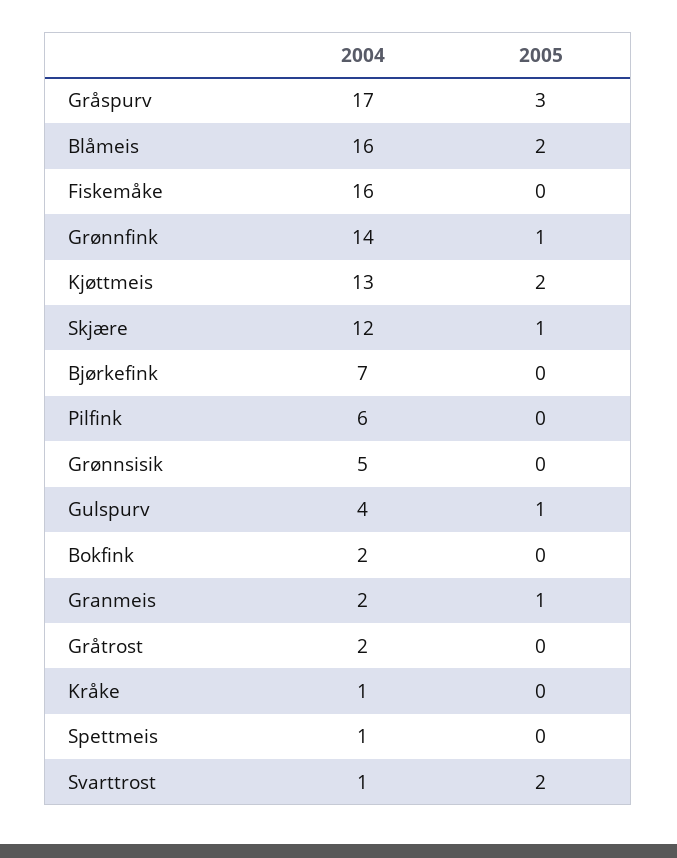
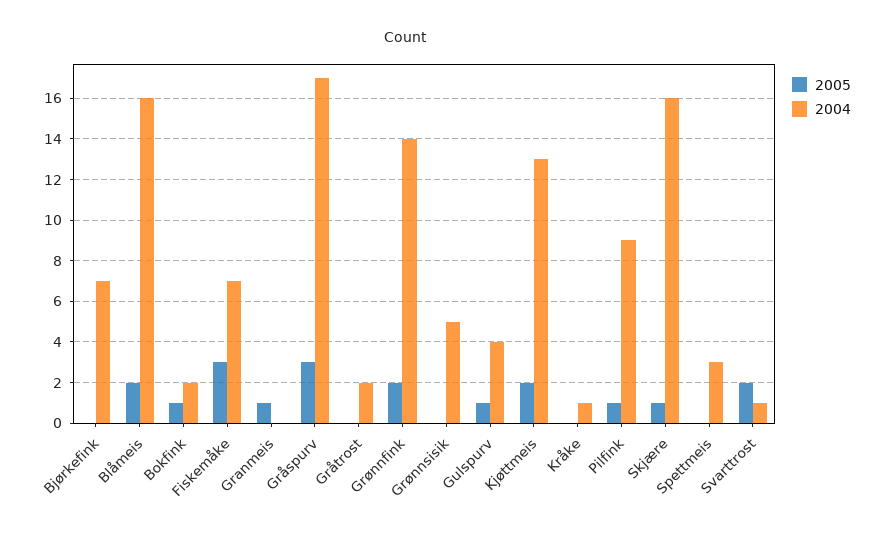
  {
    "2004": {
      "Gråspurv": 17,
      "Blåmeis": 16,
-     "Fiskemåke": 16,
+     "Fiskemåke": 7,
      "Grønnfink": 14,
      "Kjøttmeis": 13,
-     "Skjære": 12,
+     "Skjære": 16,
      "Bjørkefink": 7,
-     "Pilfink": 6,
+     "Pilfink": 9,
      "Grønnsisik": 5,
      "Gulspurv": 4,
      "Bokfink": 2,
-     "Granmeis": 2,
+     "Granmeis": 0,
      "Gråtrost": 2,
      "Kråke": 1,
-     "Spettmeis": 1,
+     "Spettmeis": 3,
      "Svarttrost": 1
    },
    "2005": {
      "Gråspurv": 3,
      "Blåmeis": 2,
-     "Fiskemåke": 0,
+     "Fiskemåke": 3,
-     "Grønnfink": 1,
+     "Grønnfink": 2,
      "Kjøttmeis": 2,
      "Skjære": 1,
      "Bjørkefink": 0,
-     "Pilfink": 0,
+     "Pilfink": 1,
      "Grønnsisik": 0,
      "Gulspurv": 1,
-     "Bokfink": 0,
+     "Bokfink": 1,
      "Granmeis": 1,
      "Gråtrost": 0,
      "Kråke": 0,
      "Spettmeis": 0,
      "Svarttrost": 2
    }
  }

